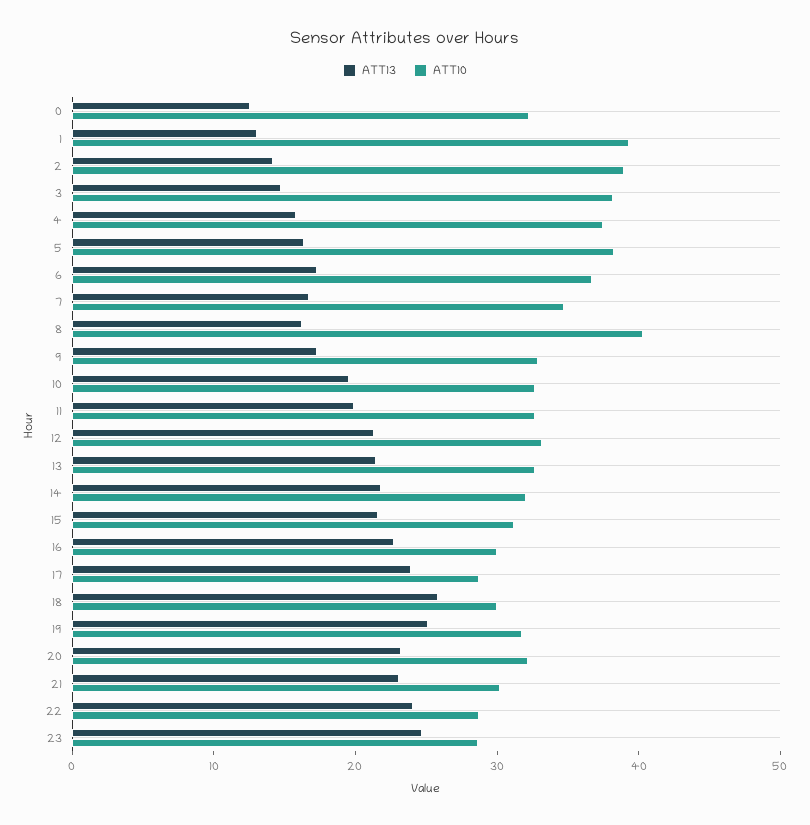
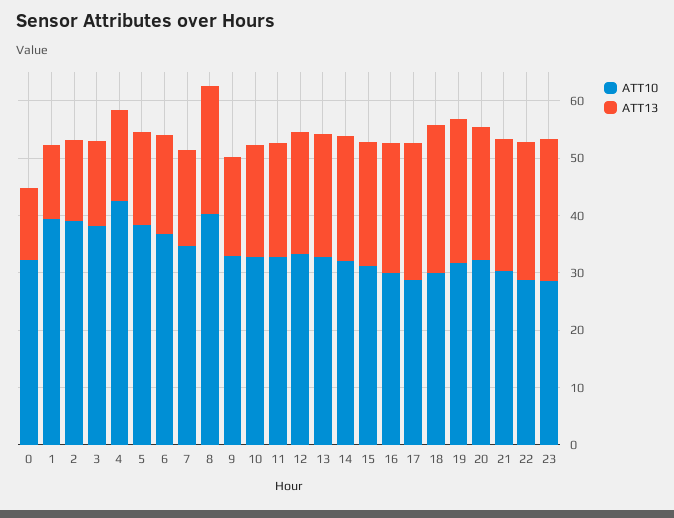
  {
    "ATT13": {
      "0": 12,
      "1": 14,
      "2": 14,
      "3": 14,
      "4": 16,
      "5": 16,
      "6": 18,
      "7": 16,
-     "8": 16,
+     "8": 22,
      "9": 18,
      "10": 20,
      "11": 20,
      "12": 22,
      "13": 22,
      "14": 22,
      "15": 22,
      "16": 22,
      "17": 24,
      "18": 26,
      "19": 26,
      "20": 24,
      "21": 24,
      "22": 24,
      "23": 24
    },
    "ATT10": {
      "0": 32,
      "1": 40,
      "2": 38,
      "3": 38,
-     "4": 38,
+     "4": 42,
      "5": 38,
      "6": 36,
      "7": 34,
      "8": 40,
      "9": 32,
      "10": 32,
      "11": 32,
      "12": 34,
      "13": 32,
      "14": 32,
      "15": 32,
      "16": 30,
      "17": 28,
      "18": 30,
      "19": 32,
      "20": 32,
      "21": 30,
      "22": 28,
      "23": 28
    }
  }

